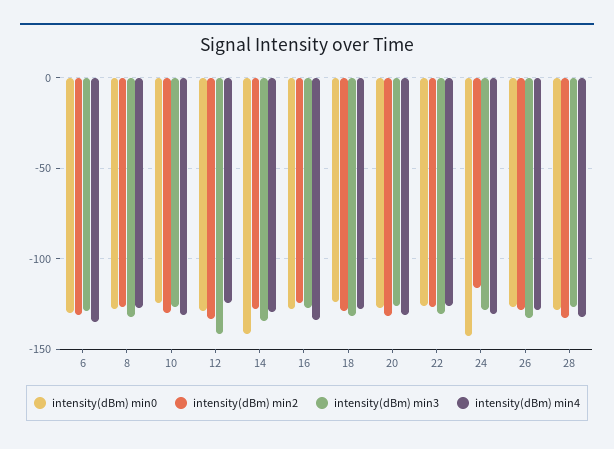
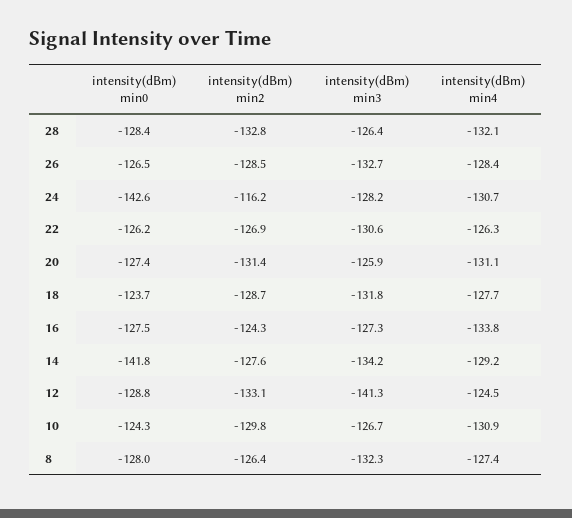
  {
    "intensity(dBm) min0": {
-     "6": -130,
      "8": -128,
      "10": -124.3,
      "12": -128.8,
      "14": -141.8,
      "16": -127.5,
      "18": -123.7,
      "20": -127.4,
      "22": -126.2,
      "24": -142.6,
      "26": -126.5,
      "28": -128.4
    },
    "intensity(dBm) min2": {
-     "6": -130,
      "8": -126.4,
      "10": -129.8,
      "12": -133.1,
      "14": -127.6,
      "16": -124.3,
      "18": -128.7,
      "20": -131.4,
      "22": -126.9,
      "24": -116.2,
      "26": -128.5,
      "28": -132.8
    },
    "intensity(dBm) min3": {
-     "6": -130,
      "8": -132.3,
      "10": -126.7,
      "12": -141.3,
      "14": -134.2,
      "16": -127.3,
      "18": -131.8,
      "20": -125.9,
      "22": -130.6,
      "24": -128.2,
      "26": -132.7,
      "28": -126.4
    },
    "intensity(dBm) min4": {
-     "6": -135,
      "8": -127.4,
      "10": -130.9,
      "12": -124.5,
      "14": -129.2,
      "16": -133.8,
      "18": -127.7,
      "20": -131.1,
      "22": -126.3,
      "24": -130.7,
      "26": -128.4,
      "28": -132.1
    }
  }

